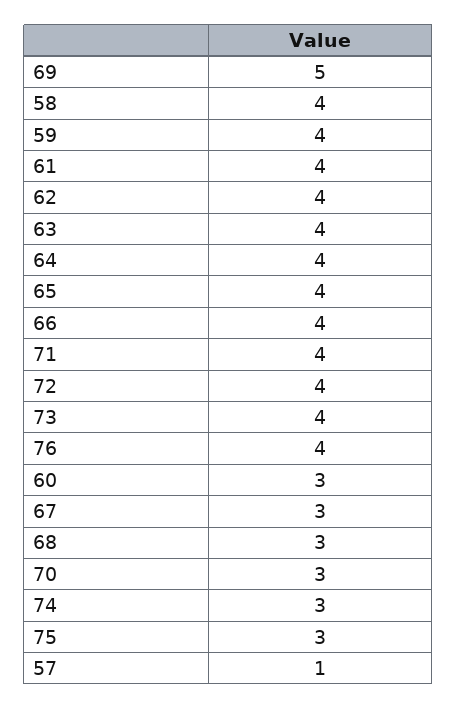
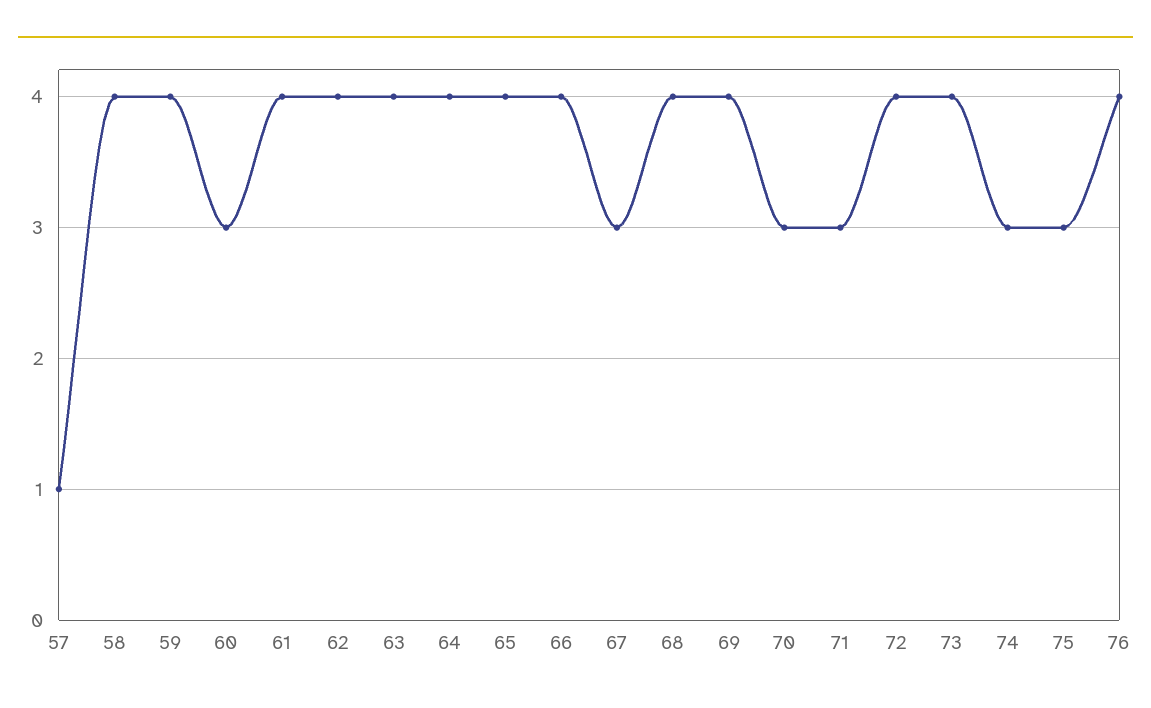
  {
-   "69": 5,
+   "69": 4,
    "58": 4,
    "59": 4,
    "61": 4,
    "62": 4,
    "63": 4,
    "64": 4,
    "65": 4,
    "66": 4,
-   "71": 4,
+   "71": 3,
    "72": 4,
    "73": 4,
    "76": 4,
    "60": 3,
    "67": 3,
-   "68": 3,
+   "68": 4,
    "70": 3,
    "74": 3,
    "75": 3,
    "57": 1
  }

